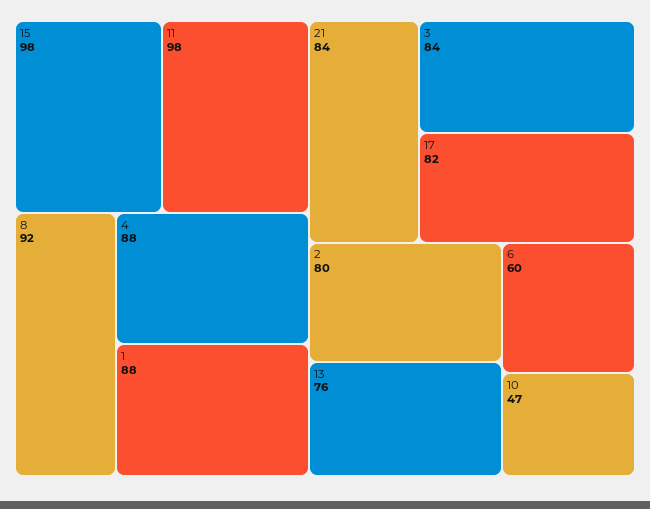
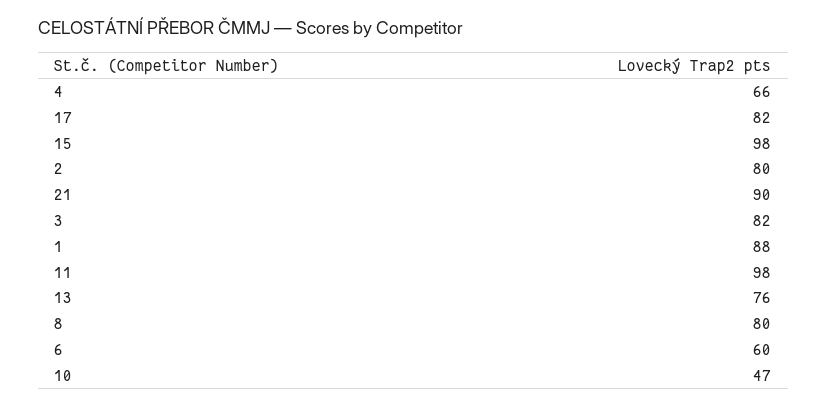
  {
    "15": 98,
    "11": 98,
-   "8": 92,
+   "8": 80,
-   "4": 88,
+   "4": 66,
    "1": 88,
-   "21": 84,
+   "21": 90,
-   "3": 84,
+   "3": 82,
    "17": 82,
    "2": 80,
    "13": 76,
    "6": 60,
    "10": 47
  }

